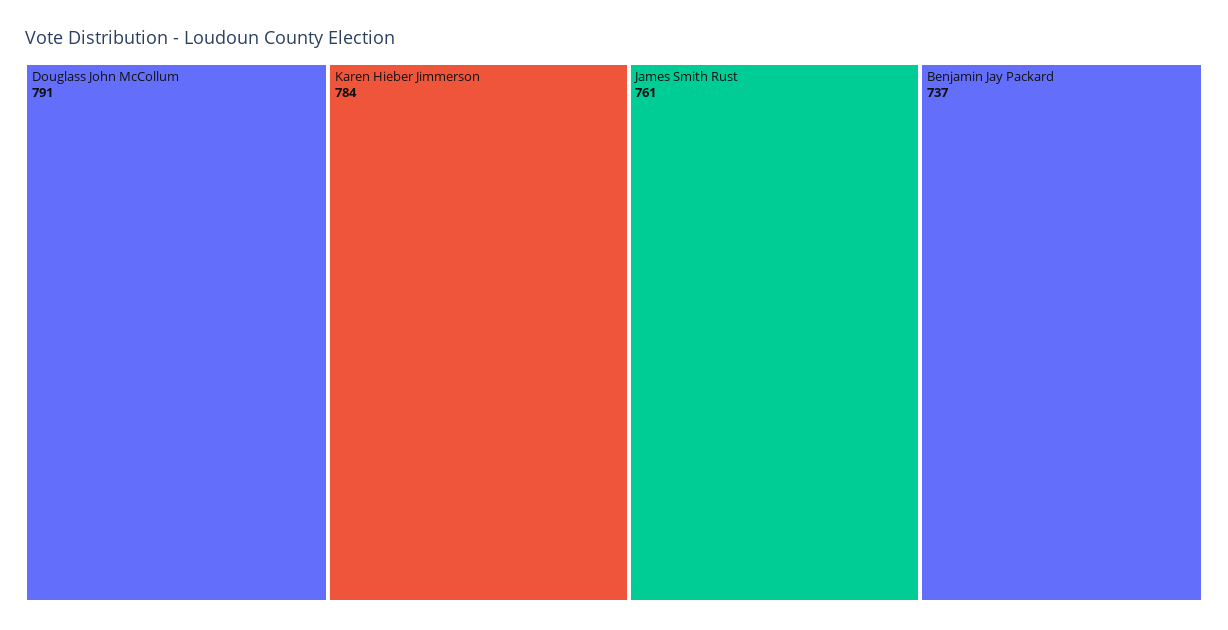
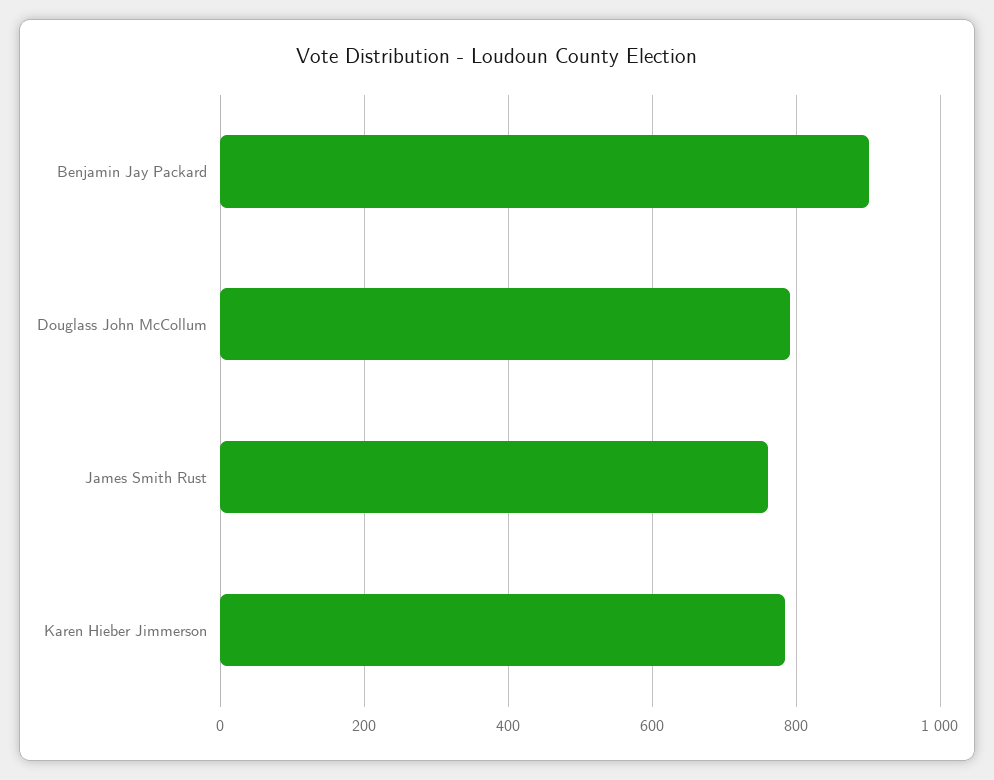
  {
    "Douglass John McCollum": 791,
    "Karen Hieber Jimmerson": 784,
    "James Smith Rust": 761,
-   "Benjamin Jay Packard": 737
+   "Benjamin Jay Packard": 900
  }

